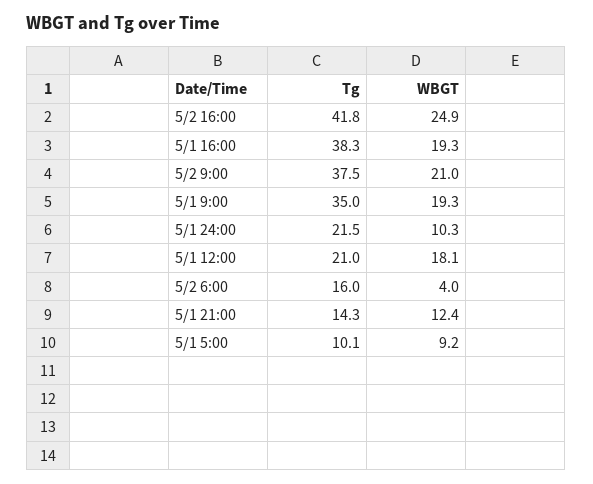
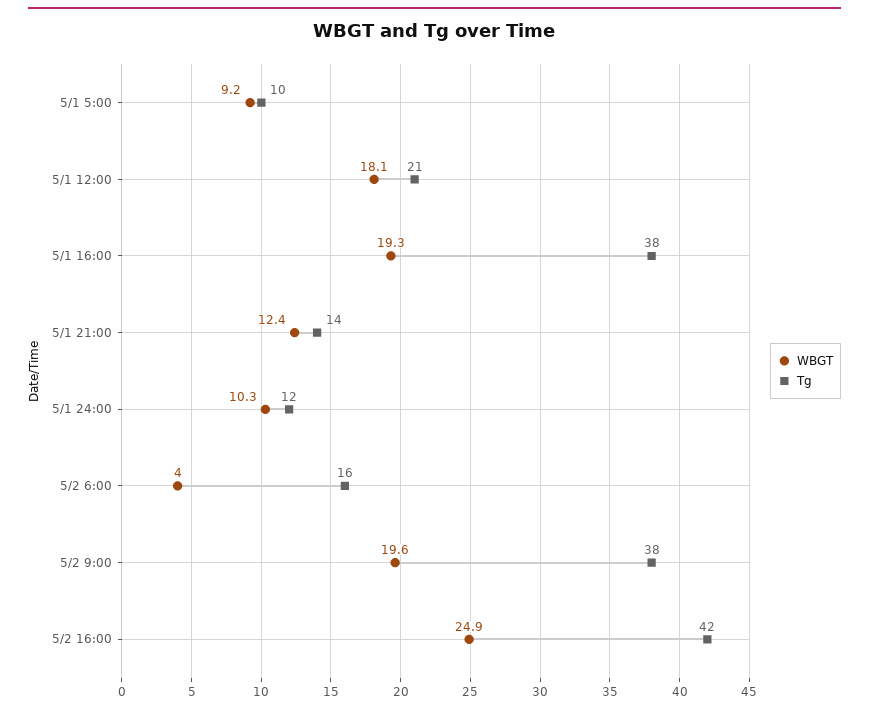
  {
    "Tg": {
      "5/2 16:00": 41.8,
      "5/1 16:00": 38.3,
      "5/2 9:00": 37.5,
-     "5/1 9:00": 35,
-     "5/1 24:00": 21.5,
+     "5/1 24:00": 12,
      "5/1 12:00": 21,
      "5/2 6:00": 16,
      "5/1 21:00": 14.3,
      "5/1 5:00": 10.1
    },
    "WBGT": {
      "5/2 16:00": 24.9,
      "5/1 16:00": 19.3,
-     "5/2 9:00": 21,
+     "5/2 9:00": 19.6,
-     "5/1 9:00": 19.3,
      "5/1 24:00": 10.3,
      "5/1 12:00": 18.1,
      "5/2 6:00": 4,
      "5/1 21:00": 12.4,
      "5/1 5:00": 9.2
    }
  }

